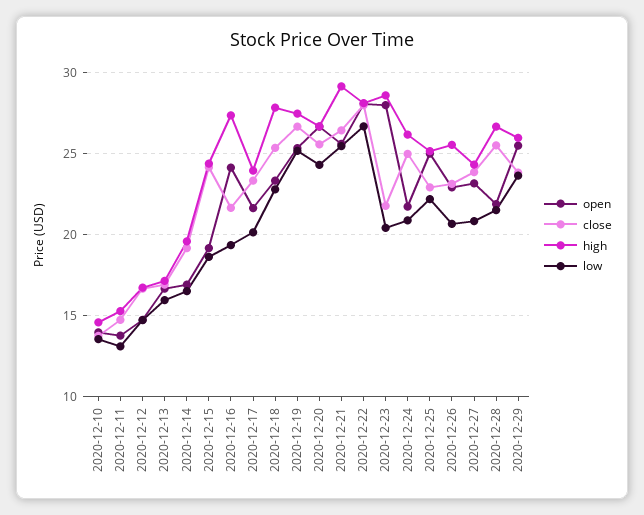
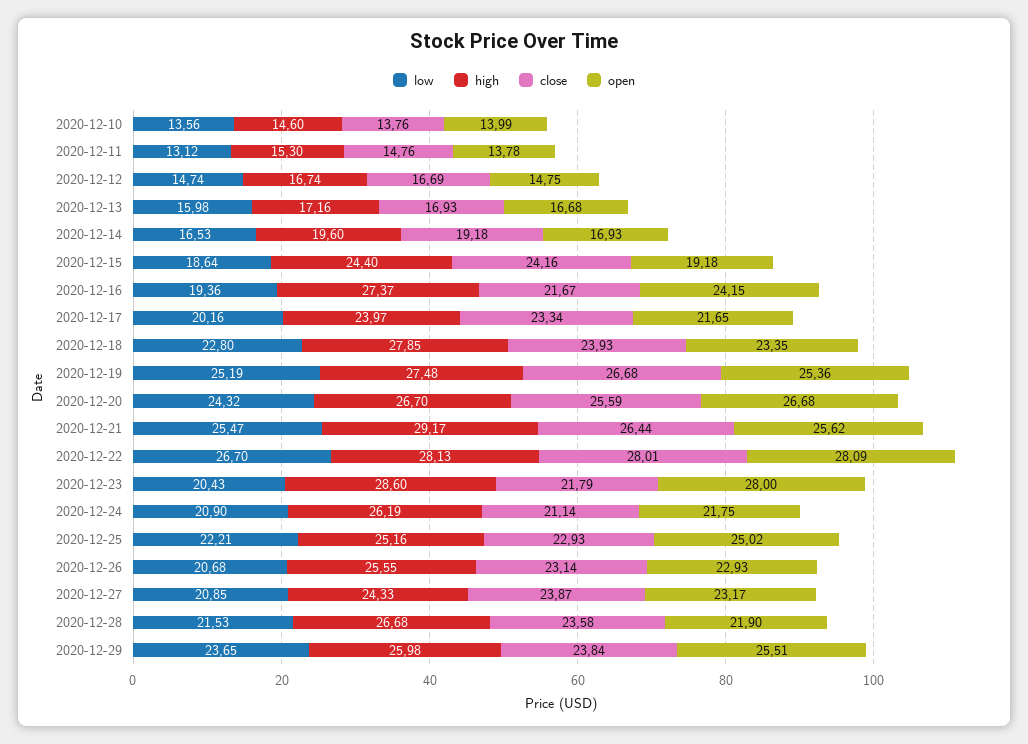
  {
    "open": {
      "2020-12-10": 13.99,
      "2020-12-11": 13.78,
      "2020-12-12": 14.75,
      "2020-12-13": 16.68,
      "2020-12-14": 16.93,
      "2020-12-15": 19.18,
      "2020-12-16": 24.15,
      "2020-12-17": 21.65,
      "2020-12-18": 23.35,
      "2020-12-19": 25.36,
      "2020-12-20": 26.68,
      "2020-12-21": 25.62,
      "2020-12-22": 28.09,
      "2020-12-23": 28,
      "2020-12-24": 21.75,
      "2020-12-25": 25.02,
      "2020-12-26": 22.93,
      "2020-12-27": 23.17,
      "2020-12-28": 21.9,
      "2020-12-29": 25.51
    },
    "close": {
      "2020-12-10": 13.76,
      "2020-12-11": 14.76,
      "2020-12-12": 16.69,
      "2020-12-13": 16.93,
      "2020-12-14": 19.18,
      "2020-12-15": 24.16,
      "2020-12-16": 21.67,
      "2020-12-17": 23.34,
-     "2020-12-18": 25.5,
+     "2020-12-18": 23.93,
      "2020-12-19": 26.68,
      "2020-12-20": 25.59,
      "2020-12-21": 26.44,
      "2020-12-22": 28.01,
      "2020-12-23": 21.79,
-     "2020-12-24": 25,
+     "2020-12-24": 21.14,
      "2020-12-25": 22.93,
      "2020-12-26": 23.14,
      "2020-12-27": 23.87,
-     "2020-12-28": 25.5,
+     "2020-12-28": 23.58,
      "2020-12-29": 23.84
    },
    "high": {
      "2020-12-10": 14.6,
      "2020-12-11": 15.3,
      "2020-12-12": 16.74,
      "2020-12-13": 17.16,
      "2020-12-14": 19.6,
      "2020-12-15": 24.4,
      "2020-12-16": 27.37,
      "2020-12-17": 23.97,
      "2020-12-18": 27.85,
      "2020-12-19": 27.48,
      "2020-12-20": 26.7,
      "2020-12-21": 29.17,
      "2020-12-22": 28.13,
      "2020-12-23": 28.6,
      "2020-12-24": 26.19,
      "2020-12-25": 25.16,
      "2020-12-26": 25.55,
      "2020-12-27": 24.33,
      "2020-12-28": 26.68,
      "2020-12-29": 25.98
    },
    "low": {
      "2020-12-10": 13.56,
      "2020-12-11": 13.12,
      "2020-12-12": 14.74,
      "2020-12-13": 15.98,
      "2020-12-14": 16.53,
      "2020-12-15": 18.64,
      "2020-12-16": 19.36,
      "2020-12-17": 20.16,
      "2020-12-18": 22.8,
      "2020-12-19": 25.19,
      "2020-12-20": 24.32,
      "2020-12-21": 25.47,
      "2020-12-22": 26.7,
      "2020-12-23": 20.43,
      "2020-12-24": 20.9,
      "2020-12-25": 22.21,
      "2020-12-26": 20.68,
      "2020-12-27": 20.85,
      "2020-12-28": 21.53,
      "2020-12-29": 23.65
    }
  }

